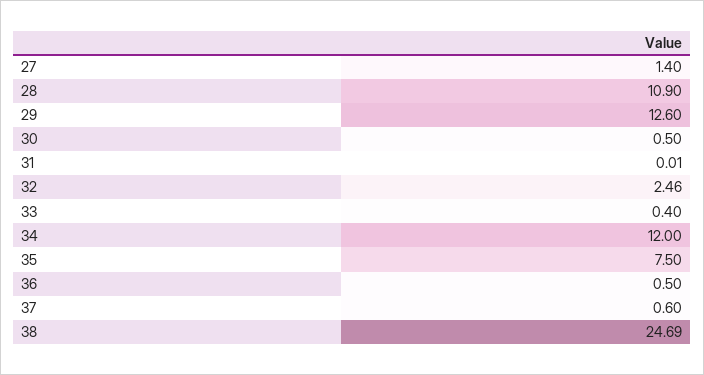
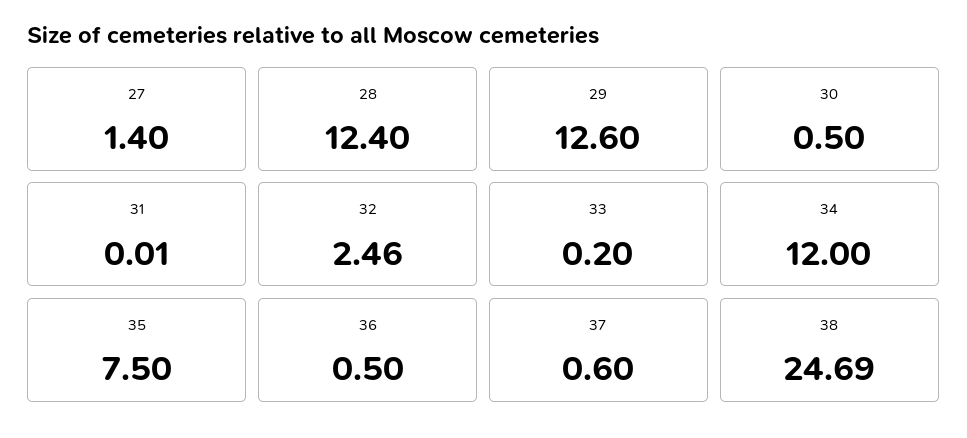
  {
    "27": 1.4,
-   "28": 10.9,
+   "28": 12.4,
    "29": 12.6,
    "30": 0.5,
    "31": 0.01,
    "32": 2.46,
-   "33": 0.4,
+   "33": 0.2,
    "34": 12,
    "35": 7.5,
    "36": 0.5,
    "37": 0.6,
    "38": 24.69
  }

